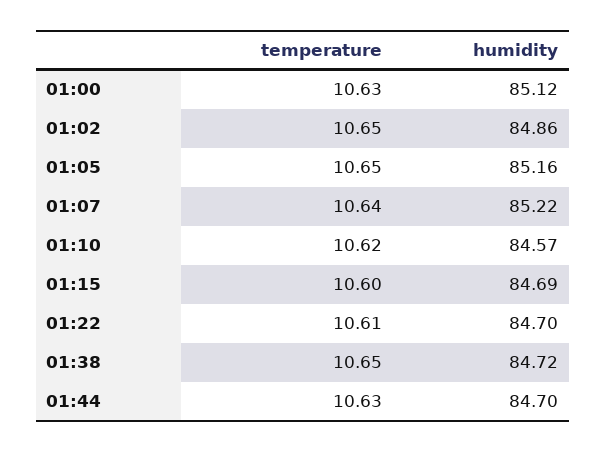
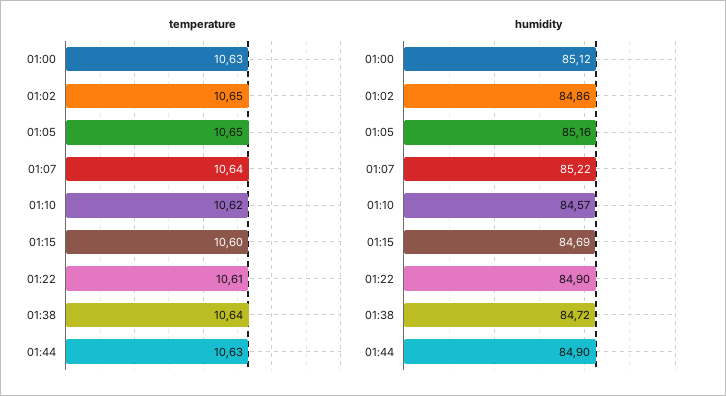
  {
    "temperature": {
      "01:00": 10.63,
      "01:02": 10.65,
      "01:05": 10.65,
      "01:07": 10.64,
      "01:10": 10.62,
      "01:15": 10.6,
      "01:22": 10.61,
-     "01:38": 10.65,
+     "01:38": 10.64,
      "01:44": 10.63
    },
    "humidity": {
      "01:00": 85.12,
      "01:02": 84.86,
      "01:05": 85.16,
      "01:07": 85.22,
      "01:10": 84.57,
      "01:15": 84.69,
-     "01:22": 84.7,
+     "01:22": 84.9,
      "01:38": 84.72,
-     "01:44": 84.7
+     "01:44": 84.9
    }
  }

